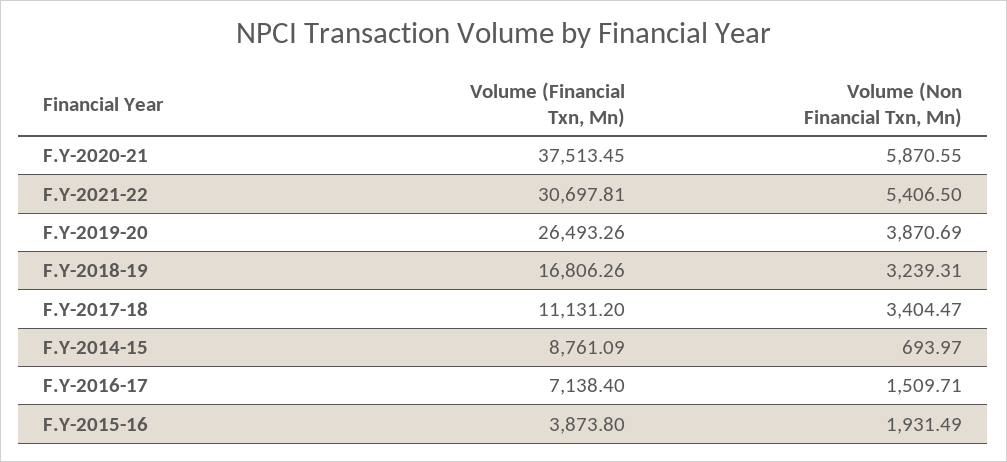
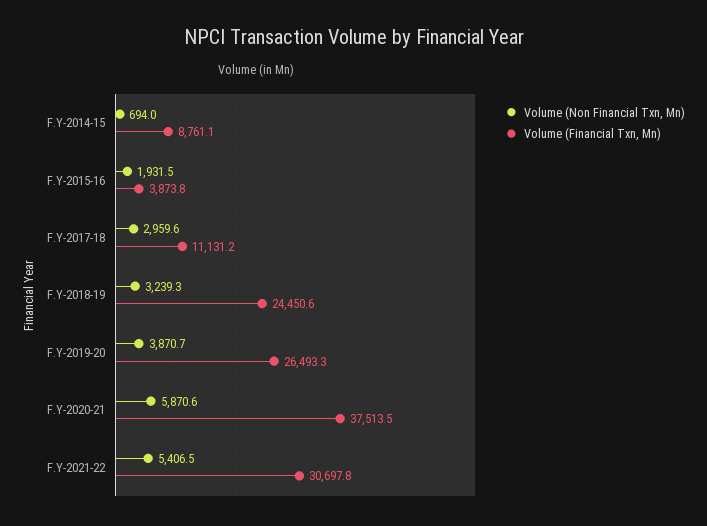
  {
    "Volume (Financial Txn, Mn)": {
      "F.Y-2020-21": 37513.45,
      "F.Y-2021-22": 30697.81,
      "F.Y-2019-20": 26493.26,
-     "F.Y-2018-19": 16806.26,
+     "F.Y-2018-19": 24450.6,
      "F.Y-2017-18": 11131.2,
      "F.Y-2014-15": 8761.09,
-     "F.Y-2016-17": 7138.4,
      "F.Y-2015-16": 3873.8
    },
    "Volume (Non Financial Txn, Mn)": {
      "F.Y-2020-21": 5870.55,
      "F.Y-2021-22": 5406.5,
      "F.Y-2019-20": 3870.69,
      "F.Y-2018-19": 3239.31,
-     "F.Y-2017-18": 3404.47,
+     "F.Y-2017-18": 2959.6,
      "F.Y-2014-15": 693.97,
-     "F.Y-2016-17": 1509.71,
      "F.Y-2015-16": 1931.49
    }
  }

